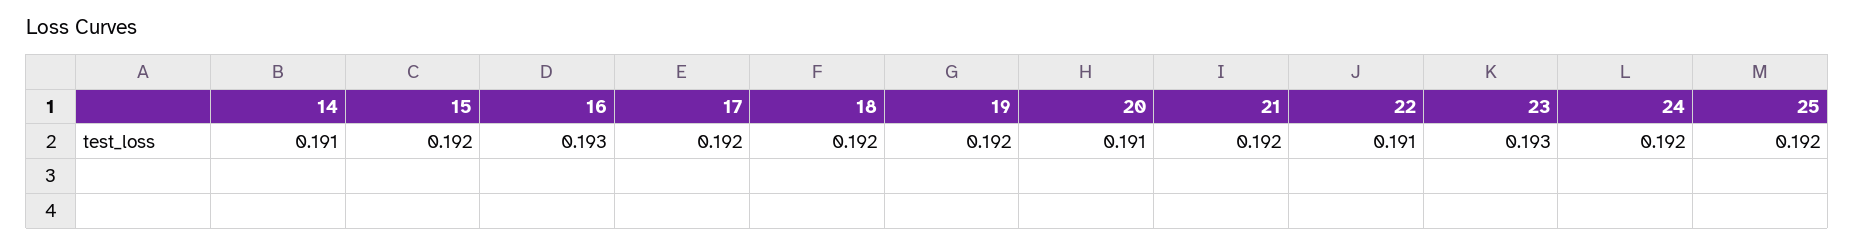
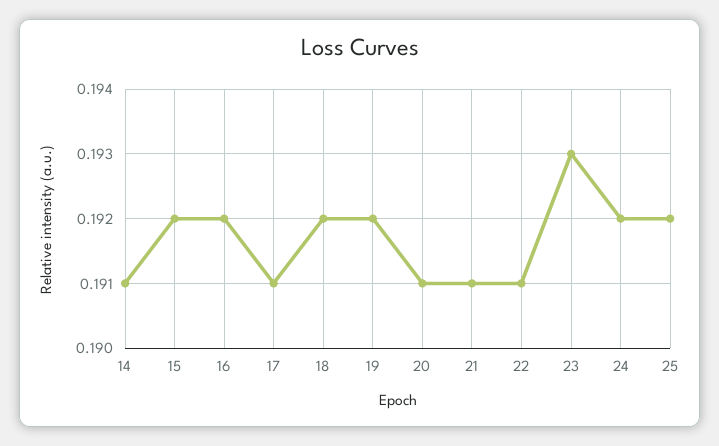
  {
    "14": 0.191,
    "15": 0.192,
-   "16": 0.193,
+   "16": 0.192,
-   "17": 0.192,
+   "17": 0.191,
    "18": 0.192,
    "19": 0.192,
    "20": 0.191,
-   "21": 0.192,
+   "21": 0.191,
    "22": 0.191,
    "23": 0.193,
    "24": 0.192,
    "25": 0.192
  }

